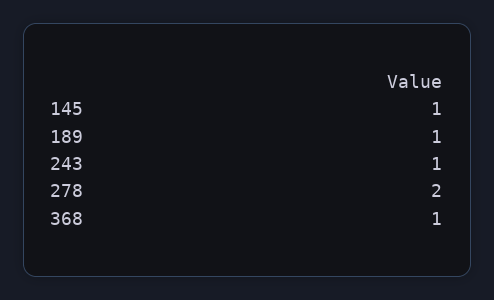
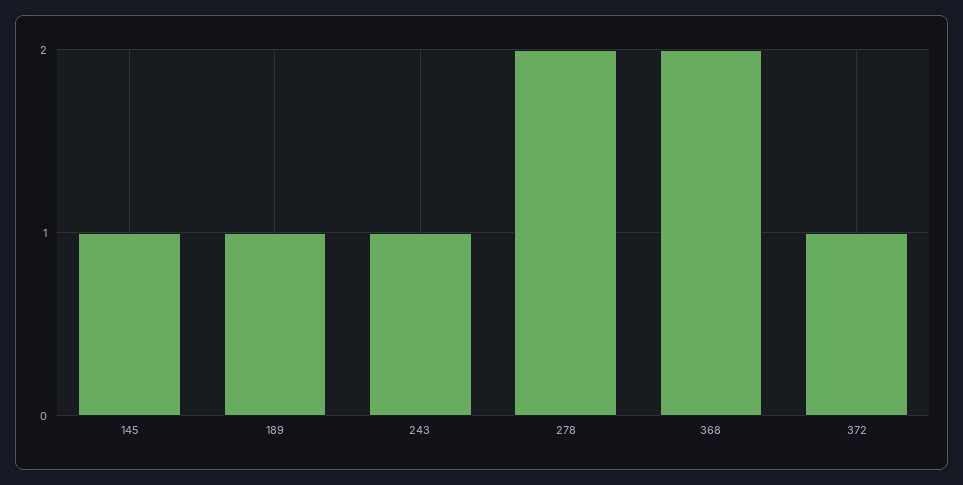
  {
    "145": 1,
    "189": 1,
    "243": 1,
    "278": 2,
-   "368": 1
+   "368": 2,
+   "372": 1
  }

